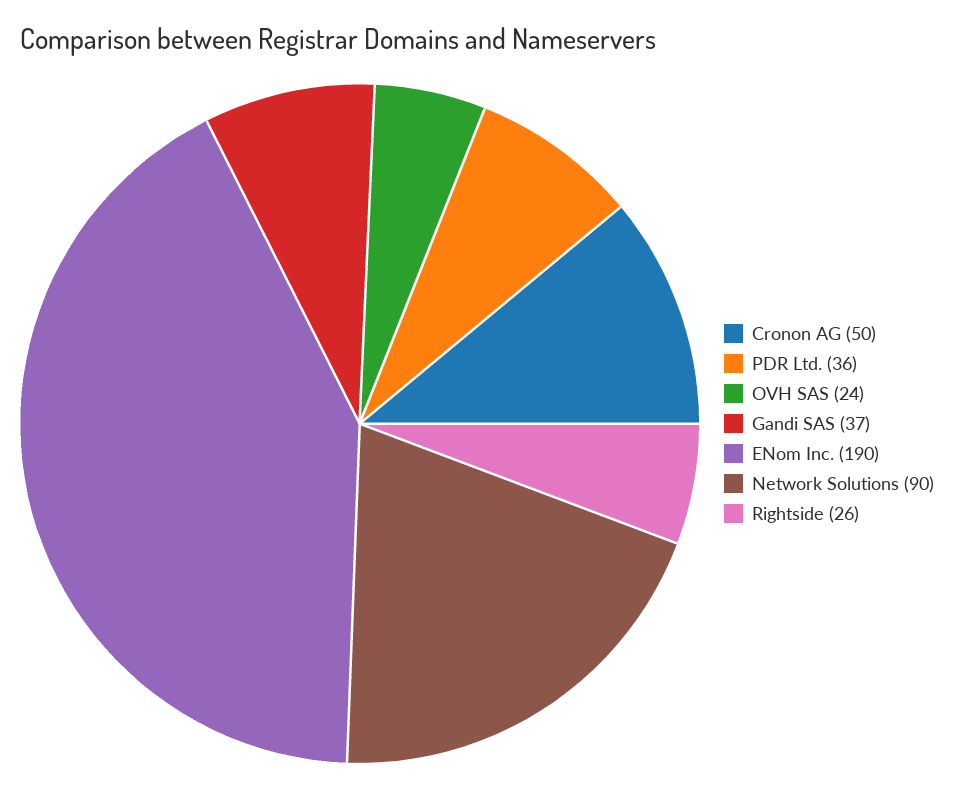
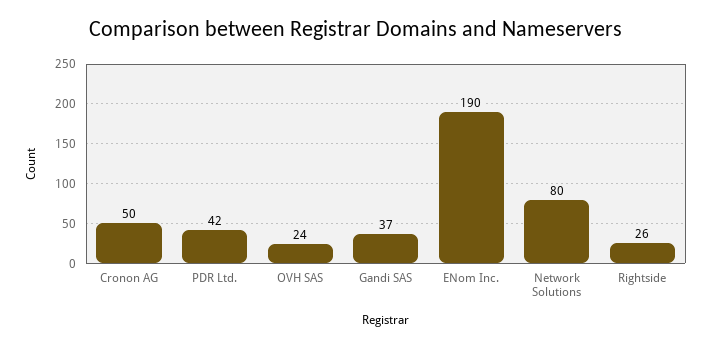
  {
    "Cronon AG": 50,
-   "PDR Ltd.": 36,
+   "PDR Ltd.": 42,
    "OVH SAS": 24,
    "Gandi SAS": 37,
    "ENom Inc.": 190,
-   "Network Solutions": 90,
+   "Network Solutions": 80,
    "Rightside": 26
  }

